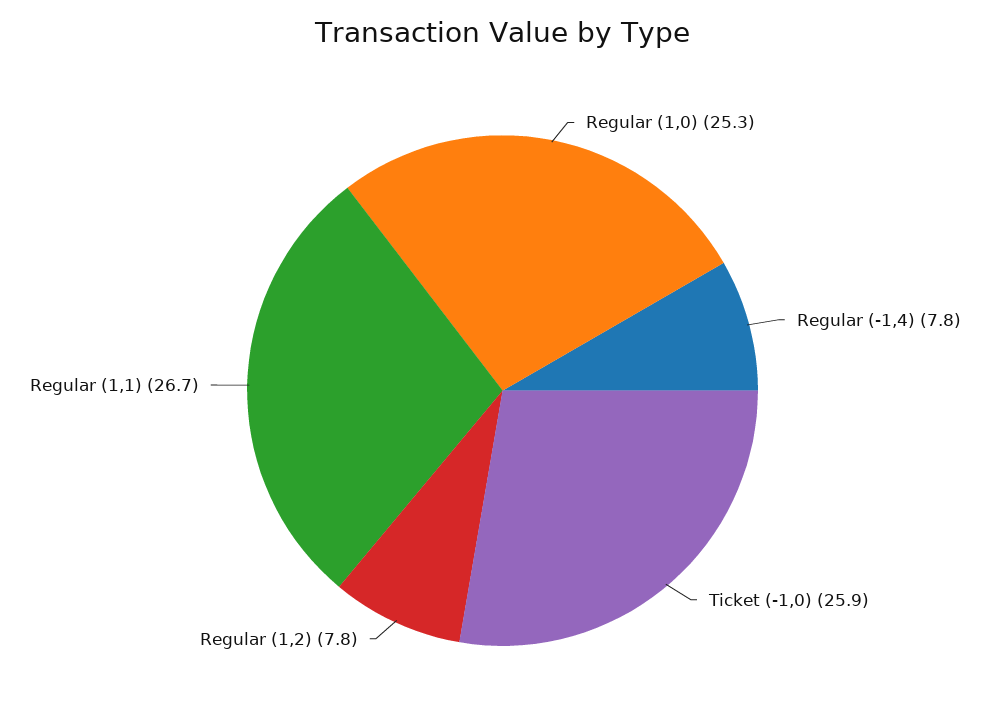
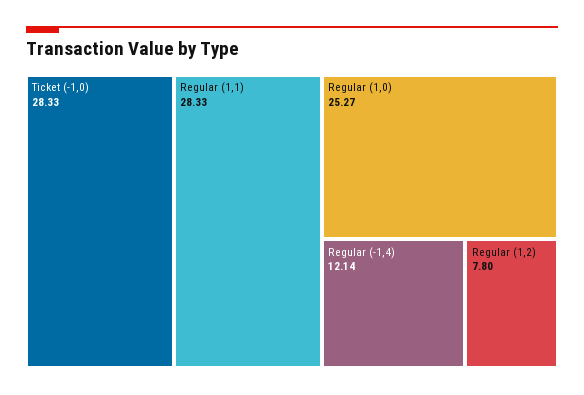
  {
    "Regular (1,0)": 25.27,
-   "Regular (-1,4)": 7.8,
+   "Regular (-1,4)": 12.14,
-   "Ticket (-1,0)": 25.9,
+   "Ticket (-1,0)": 28.33,
    "Regular (1,2)": 7.8,
-   "Regular (1,1)": 26.7
+   "Regular (1,1)": 28.33
  }

